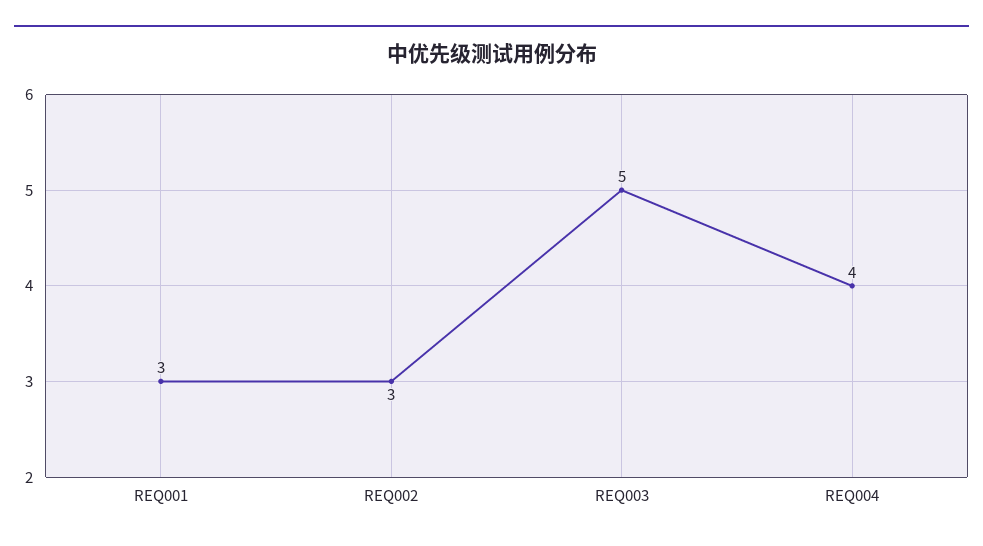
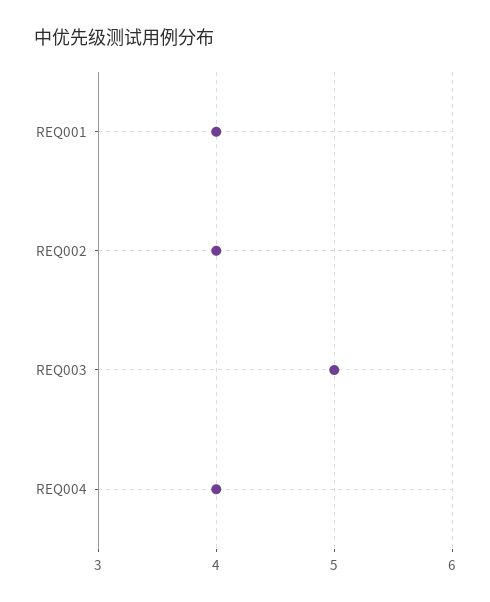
  {
-   "REQ001": 3,
+   "REQ001": 4,
-   "REQ002": 3,
+   "REQ002": 4,
    "REQ003": 5,
    "REQ004": 4
  }

